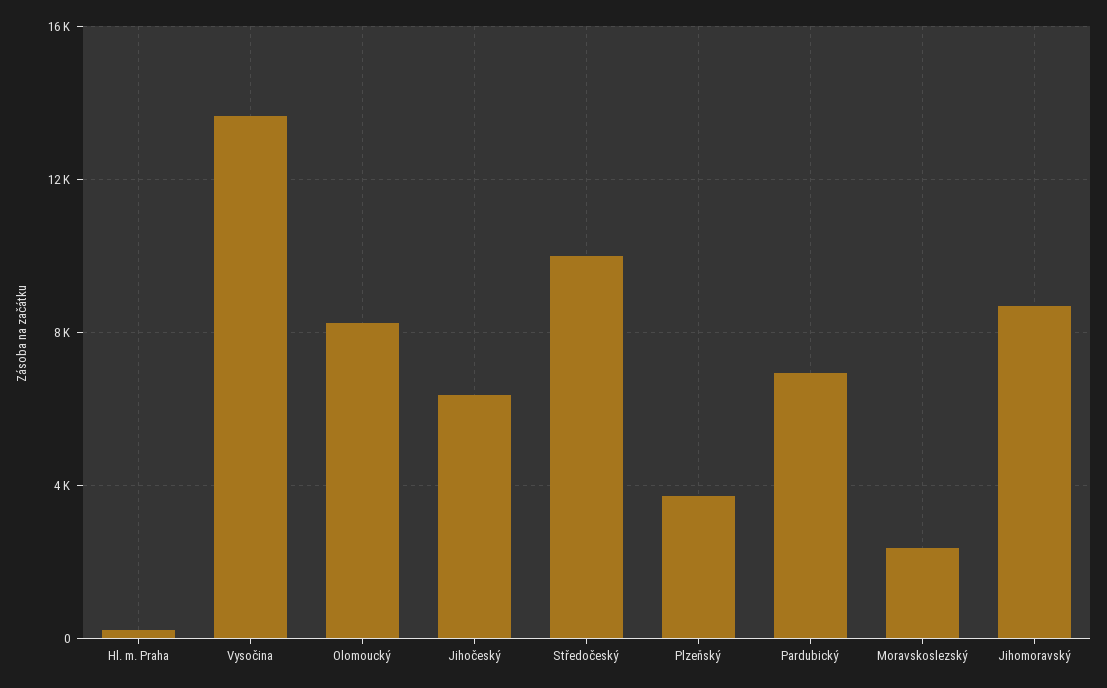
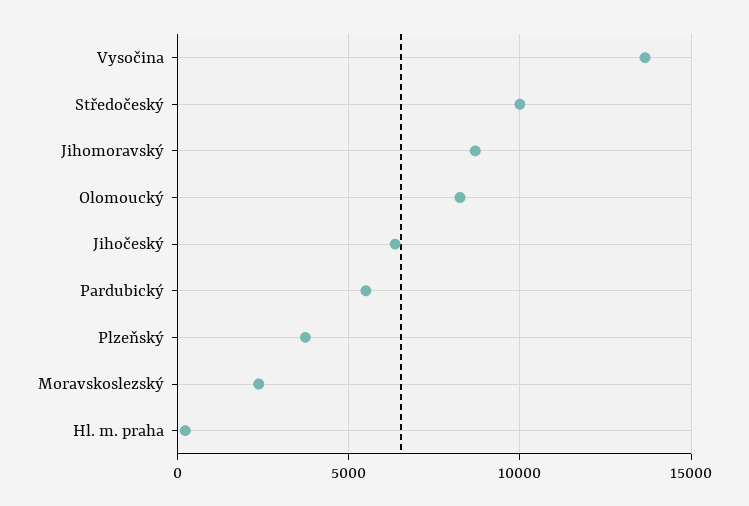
  {
    "Hl. m. Praha": 0,
    "Vysočina": 13500,
    "Olomoucký": 8000,
    "Jihočeský": 6500,
    "Středočeský": 10000,
    "Plzeňský": 3500,
-   "Pardubický": 7000,
+   "Pardubický": 5500,
    "Moravskoslezský": 2500,
    "Jihomoravský": 8500
  }

